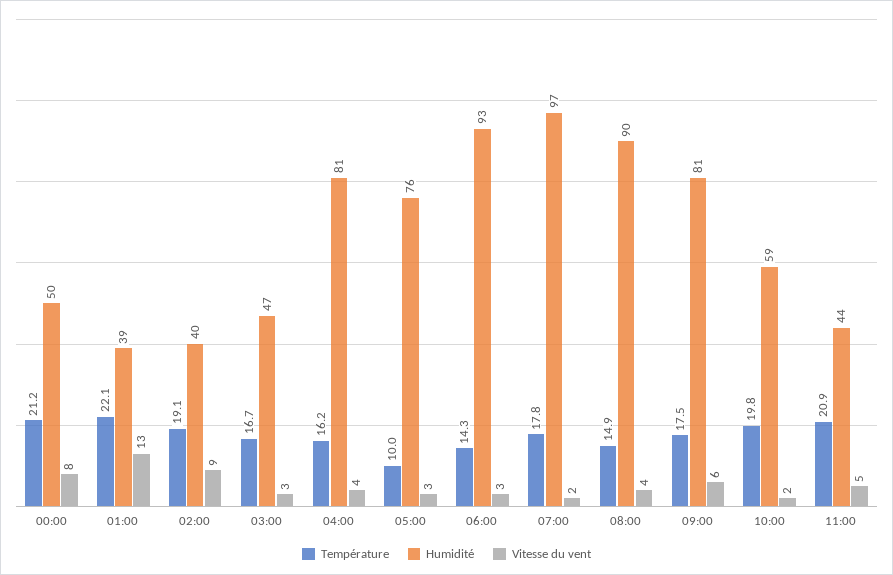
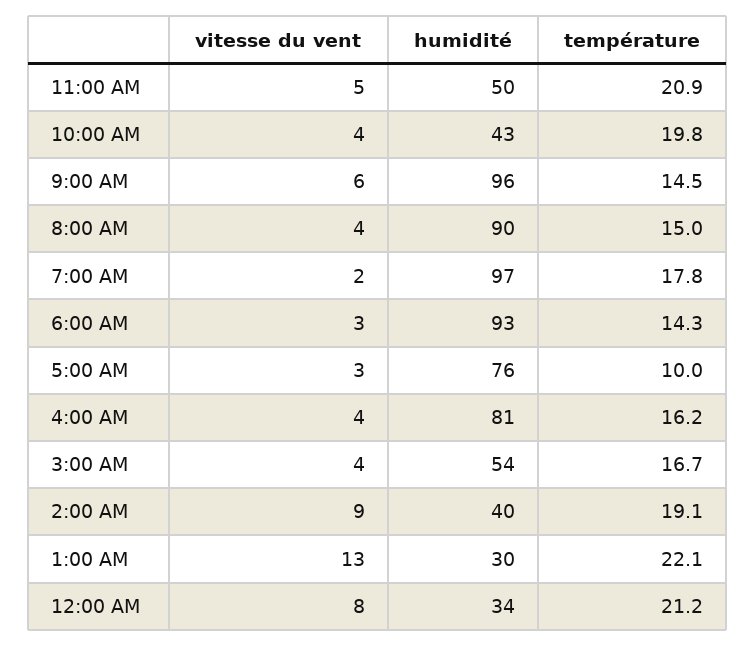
  {
    "Température": {
      "00:00": 21.2,
      "01:00": 22.1,
      "02:00": 19.1,
      "03:00": 16.7,
      "04:00": 16.2,
      "05:00": 10,
      "06:00": 14.3,
      "07:00": 17.8,
-     "08:00": 14.9,
+     "08:00": 15,
-     "09:00": 17.5,
+     "09:00": 14.5,
      "10:00": 19.8,
      "11:00": 20.9
    },
    "Humidité": {
-     "00:00": 50,
+     "00:00": 34,
-     "01:00": 39,
+     "01:00": 30,
      "02:00": 40,
-     "03:00": 47,
+     "03:00": 54,
      "04:00": 81,
      "05:00": 76,
      "06:00": 93,
      "07:00": 97,
      "08:00": 90,
-     "09:00": 81,
+     "09:00": 96,
-     "10:00": 59,
+     "10:00": 43,
-     "11:00": 44
+     "11:00": 50
    },
    "Vitesse du vent": {
      "00:00": 8,
      "01:00": 13,
      "02:00": 9,
-     "03:00": 3,
+     "03:00": 4,
      "04:00": 4,
      "05:00": 3,
      "06:00": 3,
      "07:00": 2,
      "08:00": 4,
      "09:00": 6,
-     "10:00": 2,
+     "10:00": 4,
      "11:00": 5
    }
  }

